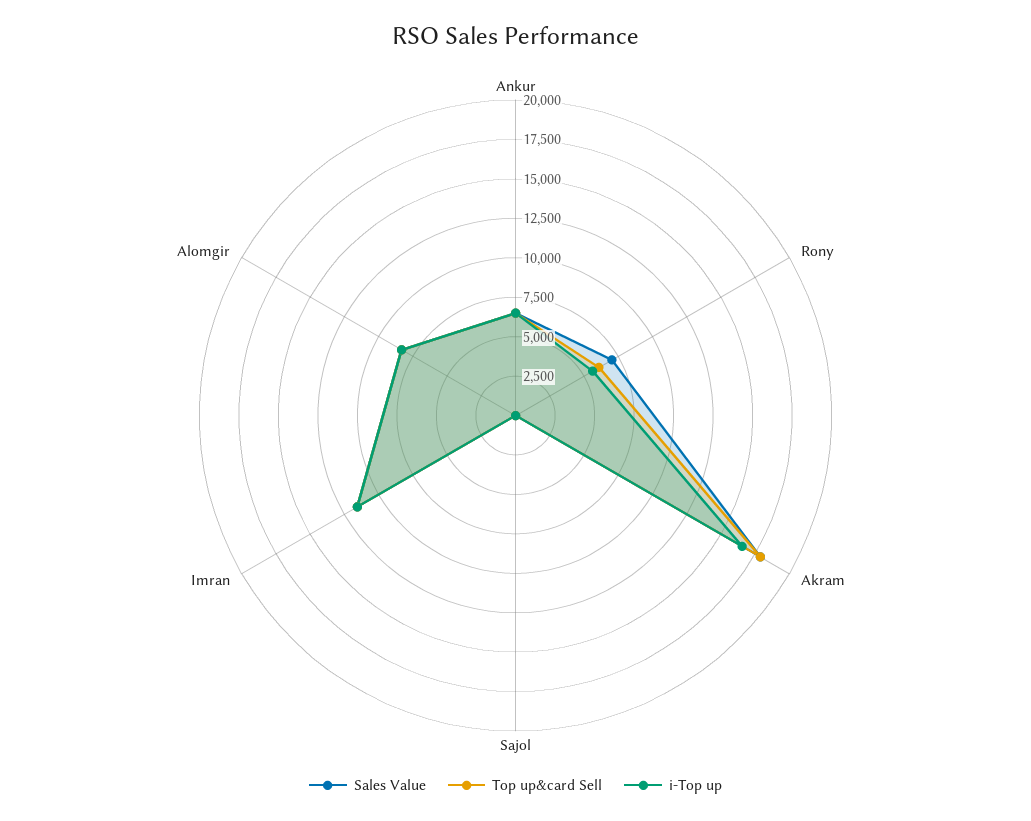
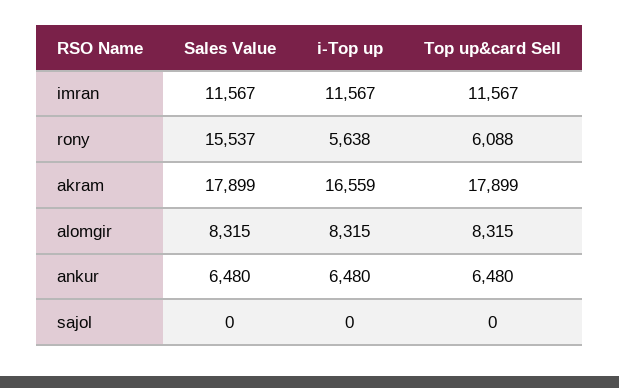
  {
    "Sales Value": {
      "Ankur": 6480,
-     "Rony": 7500,
+     "Rony": 15537,
      "Akram": 17899,
      "Sajol": 0,
      "Imran": 11567,
      "Alomgir": 8315
    },
    "Top up&card Sell": {
      "Ankur": 6480,
      "Rony": 6088,
      "Akram": 17899,
      "Sajol": 0,
      "Imran": 11567,
      "Alomgir": 8315
    },
    "i-Top up": {
      "Ankur": 6480,
      "Rony": 5638,
      "Akram": 16559,
      "Sajol": 0,
      "Imran": 11567,
      "Alomgir": 8315
    }
  }

